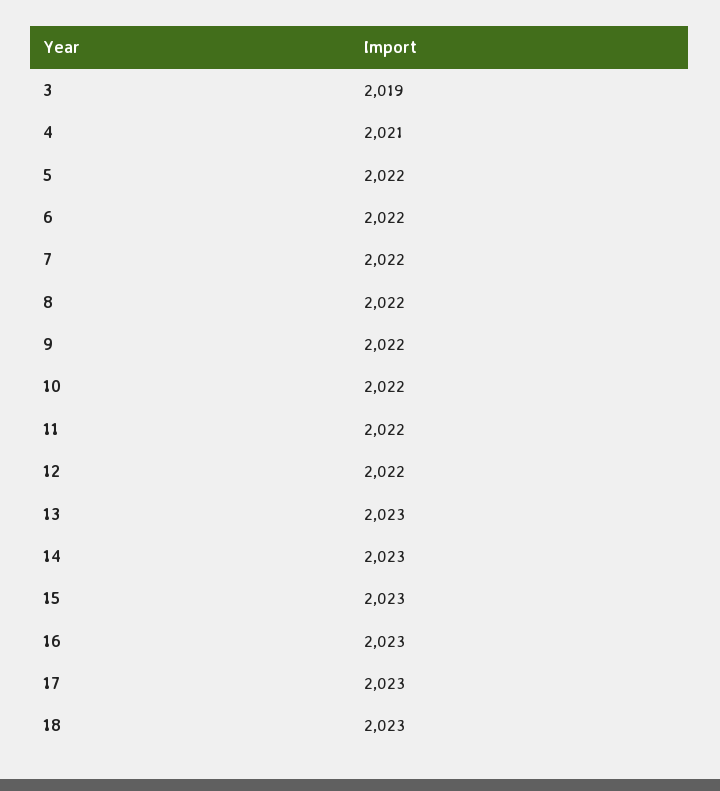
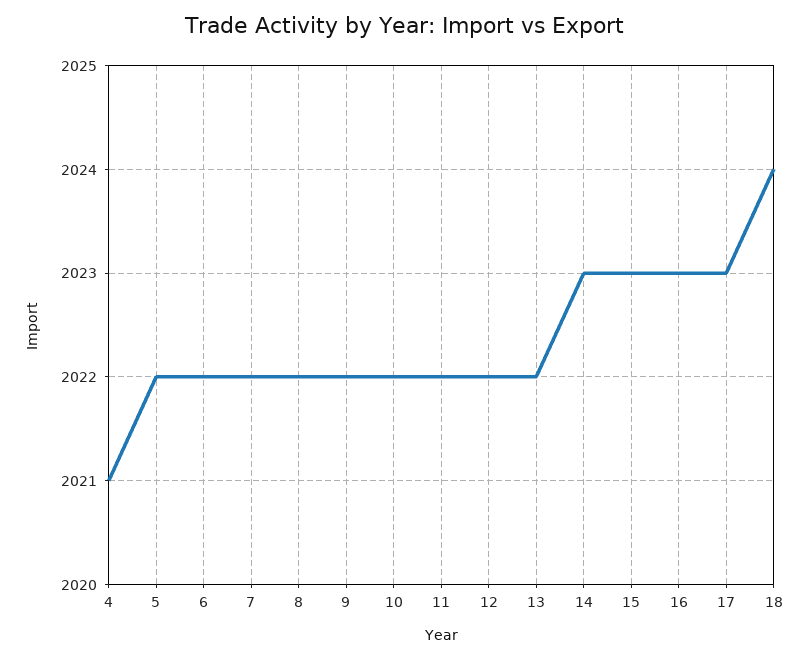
  {
-   "3": 2019,
    "4": 2021,
    "5": 2022,
    "6": 2022,
    "7": 2022,
    "8": 2022,
    "9": 2022,
    "10": 2022,
    "11": 2022,
    "12": 2022,
-   "13": 2023,
+   "13": 2022,
    "14": 2023,
    "15": 2023,
    "16": 2023,
    "17": 2023,
-   "18": 2023
+   "18": 2024
  }

